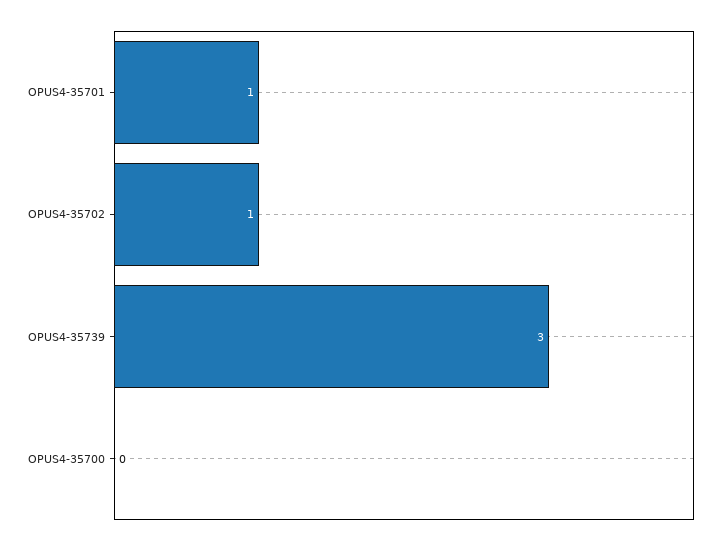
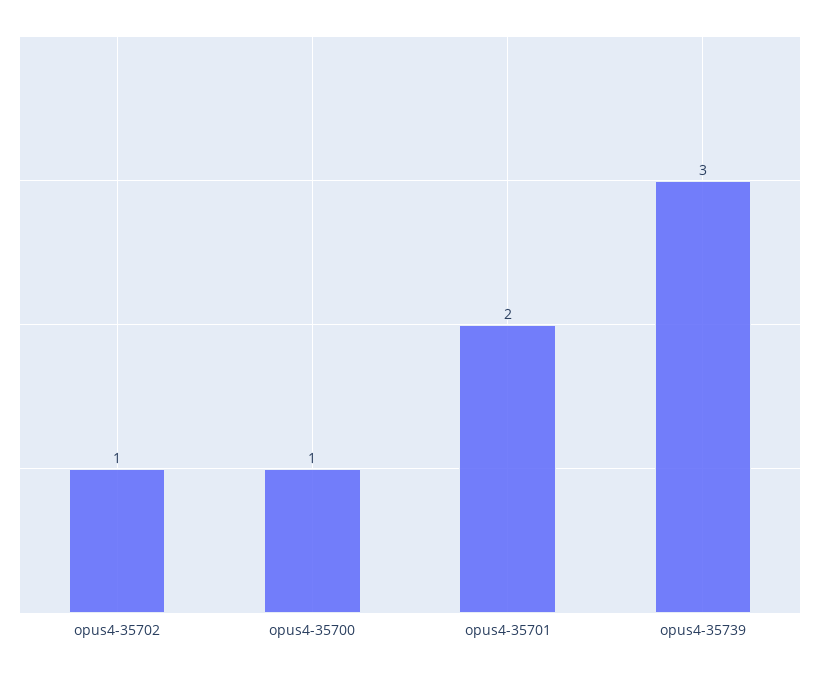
  {
-   "OPUS4-35701": 1,
+   "OPUS4-35701": 2,
    "OPUS4-35702": 1,
    "OPUS4-35739": 3,
-   "OPUS4-35700": 0
+   "OPUS4-35700": 1
  }

